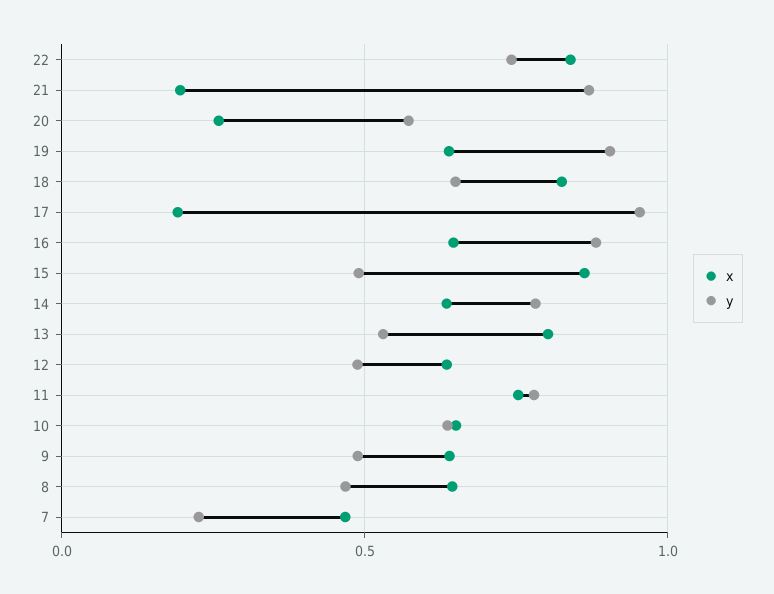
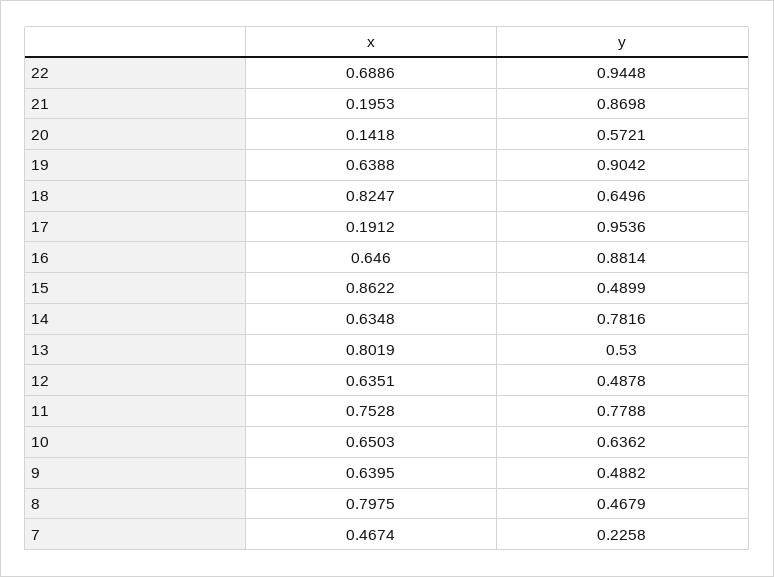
  {
    "x": {
-     "22": 0.85,
+     "22": 0.6886,
      "21": 0.1953,
-     "20": 0.25,
+     "20": 0.1418,
      "19": 0.6388,
      "18": 0.8247,
      "17": 0.1912,
      "16": 0.646,
      "15": 0.8622,
      "14": 0.6348,
      "13": 0.8019,
      "12": 0.6351,
      "11": 0.7528,
      "10": 0.6503,
      "9": 0.6395,
-     "8": 0.65,
+     "8": 0.7975,
      "7": 0.4674
    },
    "y": {
-     "22": 0.75,
+     "22": 0.9448,
      "21": 0.8698,
      "20": 0.5721,
      "19": 0.9042,
      "18": 0.6496,
      "17": 0.9536,
      "16": 0.8814,
      "15": 0.4899,
      "14": 0.7816,
      "13": 0.53,
      "12": 0.4878,
      "11": 0.7788,
      "10": 0.6362,
      "9": 0.4882,
      "8": 0.4679,
      "7": 0.2258
    }
  }

